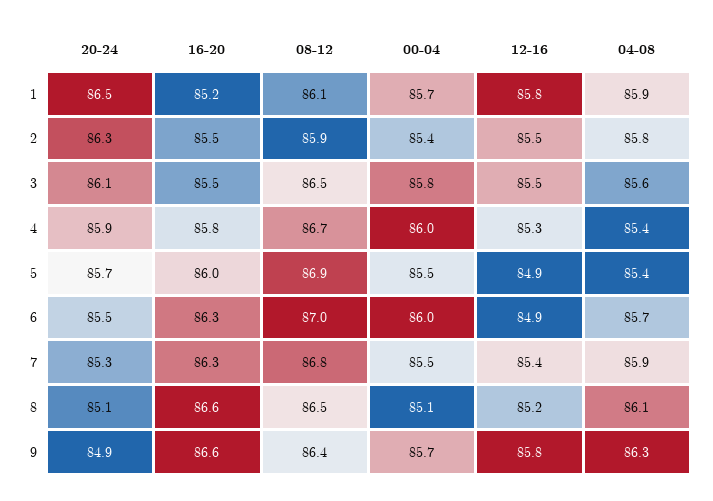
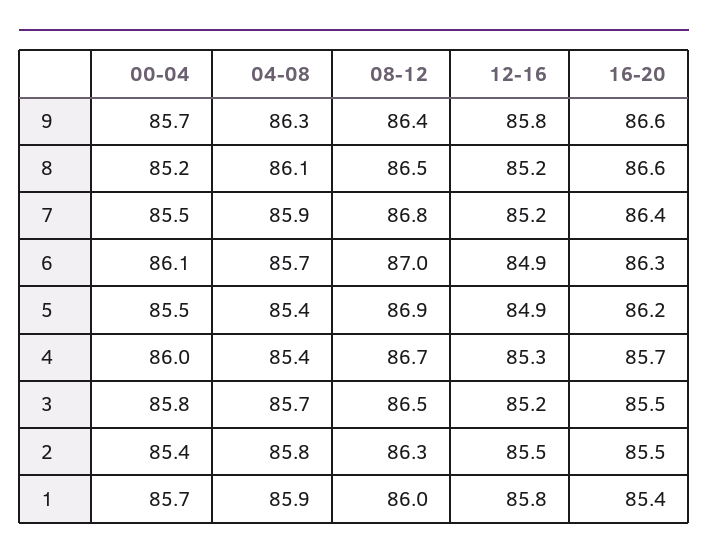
  {
-   "20-24": {
-     "1": 86.5,
-     "2": 86.3,
-     "3": 86.1,
-     "4": 85.9,
-     "5": 85.7,
-     "6": 85.5,
-     "7": 85.3,
-     "8": 85.1,
-     "9": 84.9
-   },
    "16-20": {
-     "1": 85.2,
+     "1": 85.4,
      "2": 85.5,
      "3": 85.5,
-     "4": 85.8,
+     "4": 85.7,
-     "5": 86,
+     "5": 86.2,
      "6": 86.3,
-     "7": 86.3,
+     "7": 86.4,
      "8": 86.6,
      "9": 86.6
    },
    "08-12": {
-     "1": 86.1,
+     "1": 86,
-     "2": 85.9,
+     "2": 86.3,
      "3": 86.5,
      "4": 86.7,
      "5": 86.9,
      "6": 87,
      "7": 86.8,
      "8": 86.5,
      "9": 86.4
    },
    "00-04": {
      "1": 85.7,
      "2": 85.4,
      "3": 85.8,
      "4": 86,
      "5": 85.5,
-     "6": 86,
+     "6": 86.1,
      "7": 85.5,
-     "8": 85.1,
+     "8": 85.2,
      "9": 85.7
    },
    "12-16": {
      "1": 85.8,
      "2": 85.5,
-     "3": 85.5,
+     "3": 85.2,
      "4": 85.3,
      "5": 84.9,
      "6": 84.9,
-     "7": 85.4,
+     "7": 85.2,
      "8": 85.2,
      "9": 85.8
    },
    "04-08": {
      "1": 85.9,
      "2": 85.8,
-     "3": 85.6,
+     "3": 85.7,
      "4": 85.4,
      "5": 85.4,
      "6": 85.7,
      "7": 85.9,
      "8": 86.1,
      "9": 86.3
    }
  }

